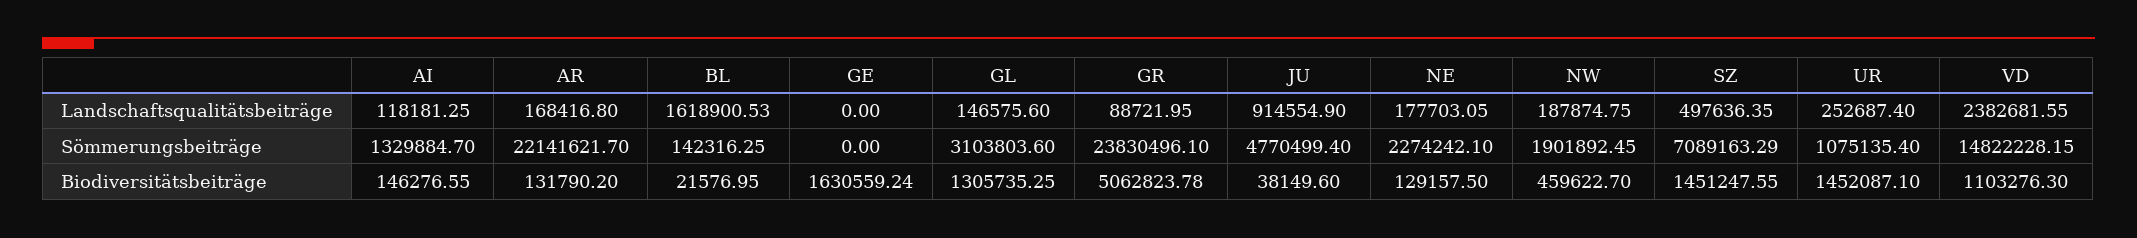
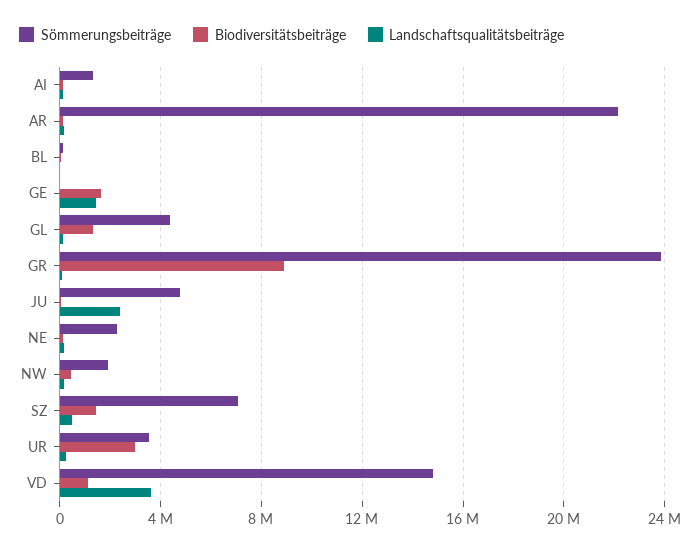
  {
    "Landschaftsqualitätsbeiträge": {
      "AI": 118181.25,
      "AR": 168416.8,
-     "BL": 1618900.53,
+     "BL": 0,
-     "GE": 0,
+     "GE": 1500000,
      "GL": 146575.6,
      "GR": 88721.95,
-     "JU": 914554.9,
+     "JU": 2500000,
      "NE": 177703.05,
      "NW": 187874.75,
      "SZ": 497636.35,
      "UR": 252687.4,
-     "VD": 2382681.55
+     "VD": 3500000
    },
    "Sömmerungsbeiträge": {
      "AI": 1329884.7,
      "AR": 22141621.7,
      "BL": 142316.25,
      "GE": 0,
-     "GL": 3103803.6,
+     "GL": 4500000,
      "GR": 23830496.1,
      "JU": 4770499.4,
      "NE": 2274242.1,
      "NW": 1901892.45,
      "SZ": 7089163.29,
-     "UR": 1075135.4,
+     "UR": 3500000,
      "VD": 14822228.15
    },
    "Biodiversitätsbeiträge": {
      "AI": 146276.55,
      "AR": 131790.2,
      "BL": 21576.95,
      "GE": 1630559.24,
      "GL": 1305735.25,
-     "GR": 5062823.78,
+     "GR": 9000000,
      "JU": 38149.6,
      "NE": 129157.5,
      "NW": 459622.7,
      "SZ": 1451247.55,
-     "UR": 1452087.1,
+     "UR": 3000000,
      "VD": 1103276.3
    }
  }

